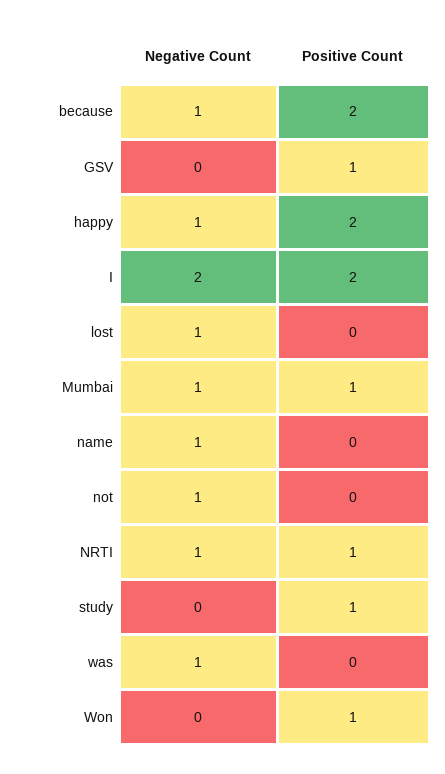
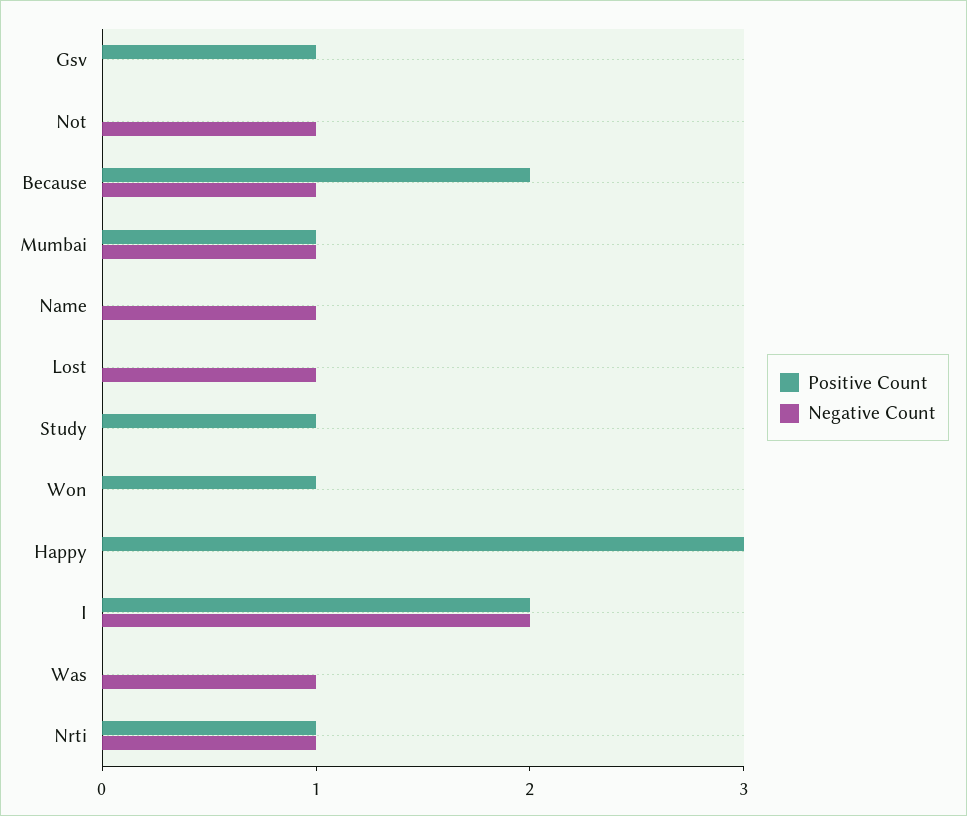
  {
    "Negative Count": {
      "because": 1,
      "GSV": 0,
-     "happy": 1,
+     "happy": 0,
      "I": 2,
      "lost": 1,
      "Mumbai": 1,
      "name": 1,
      "not": 1,
      "NRTI": 1,
      "study": 0,
      "was": 1,
      "Won": 0
    },
    "Positive Count": {
      "because": 2,
      "GSV": 1,
-     "happy": 2,
+     "happy": 3,
      "I": 2,
      "lost": 0,
      "Mumbai": 1,
      "name": 0,
      "not": 0,
      "NRTI": 1,
      "study": 1,
      "was": 0,
      "Won": 1
    }
  }

